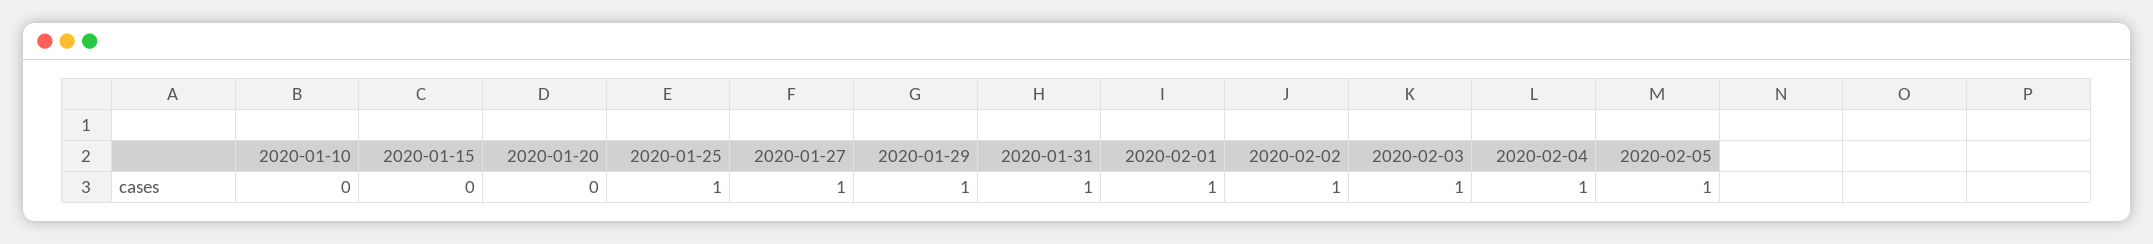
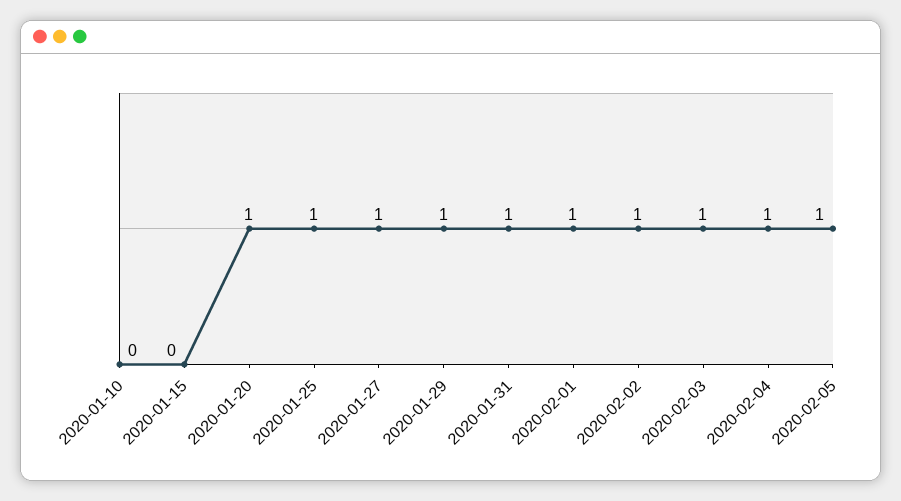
  {
    "2020-01-10": 0,
    "2020-01-15": 0,
-   "2020-01-20": 0,
+   "2020-01-20": 1,
    "2020-01-25": 1,
    "2020-01-27": 1,
    "2020-01-29": 1,
    "2020-01-31": 1,
    "2020-02-01": 1,
    "2020-02-02": 1,
    "2020-02-03": 1,
    "2020-02-04": 1,
    "2020-02-05": 1
  }

